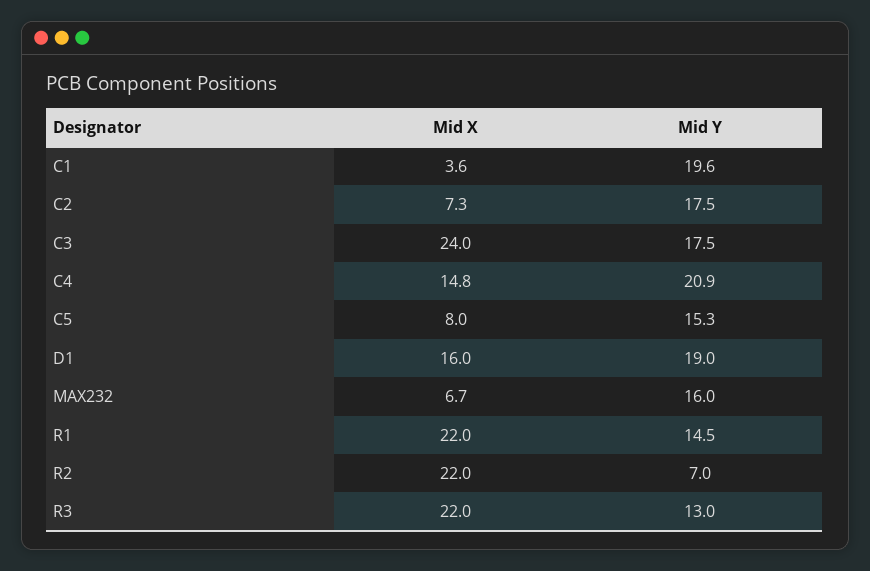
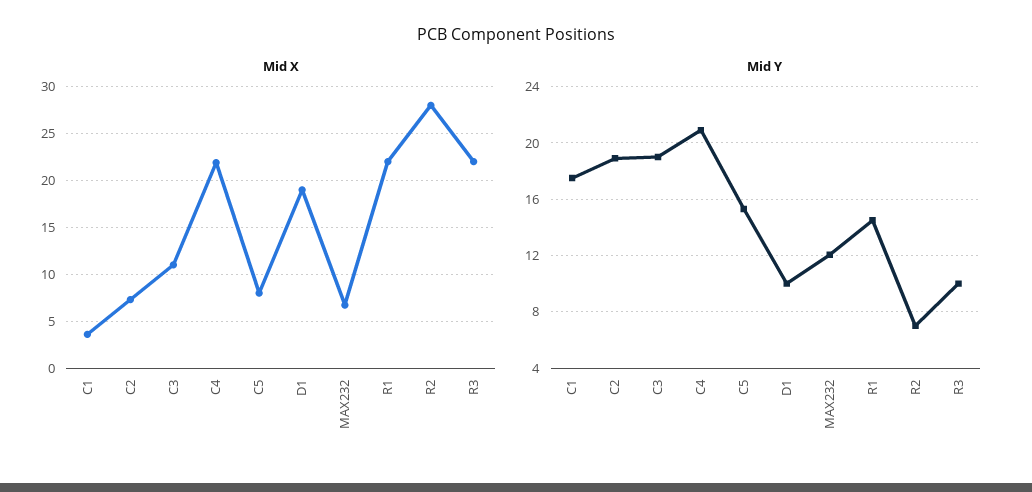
  {
    "Mid X": {
      "C1": 3.6,
      "C2": 7.3,
-     "C3": 24,
+     "C3": 11,
-     "C4": 14.8,
+     "C4": 22,
      "C5": 8,
-     "D1": 16,
+     "D1": 19,
      "MAX232": 6.7,
      "R1": 22,
-     "R2": 22,
+     "R2": 28,
      "R3": 22
    },
    "Mid Y": {
-     "C1": 19.6,
+     "C1": 17.5,
-     "C2": 17.5,
+     "C2": 19,
-     "C3": 17.5,
+     "C3": 19,
      "C4": 20.9,
      "C5": 15.3,
-     "D1": 19,
+     "D1": 10,
-     "MAX232": 16,
+     "MAX232": 12,
      "R1": 14.5,
      "R2": 7,
-     "R3": 13
+     "R3": 10
    }
  }

